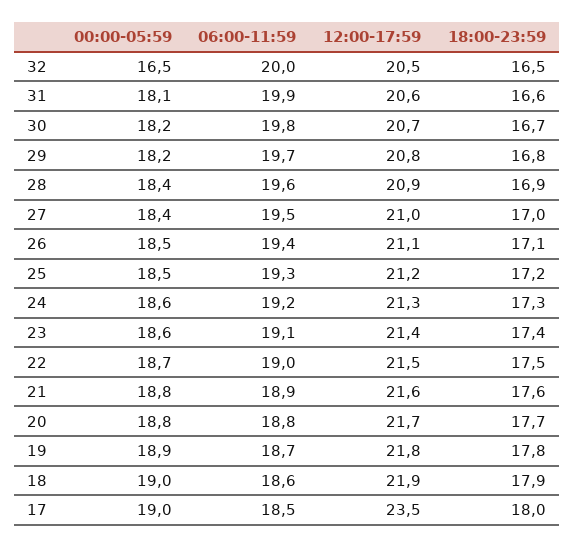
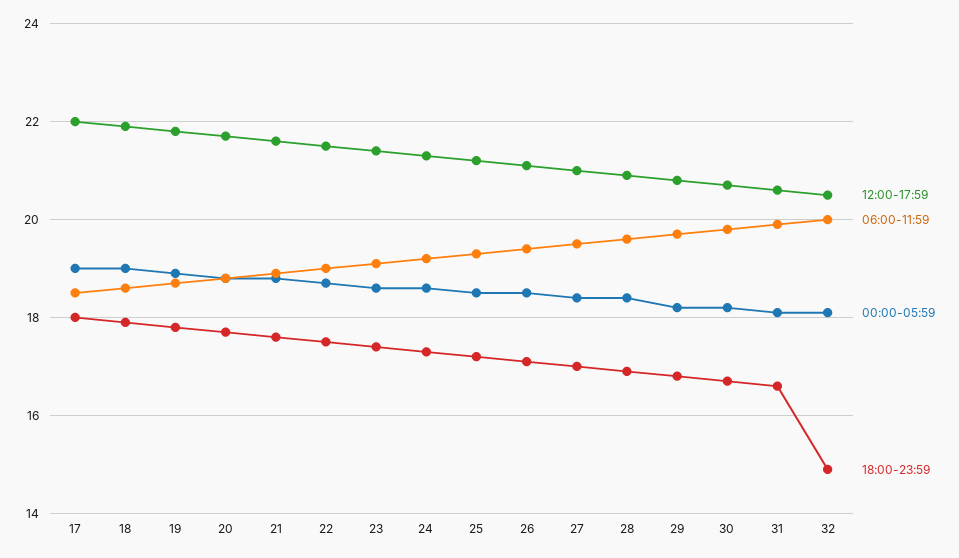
  {
    "00:00-05:59": {
-     "32": 16.5,
+     "32": 18,
      "31": 18.1,
      "30": 18.2,
      "29": 18.2,
      "28": 18.4,
      "27": 18.4,
      "26": 18.5,
      "25": 18.5,
      "24": 18.6,
      "23": 18.6,
      "22": 18.7,
      "21": 18.8,
      "20": 18.8,
      "19": 18.9,
      "18": 19,
      "17": 19
    },
    "06:00-11:59": {
      "32": 20,
      "31": 19.9,
      "30": 19.8,
      "29": 19.7,
      "28": 19.6,
      "27": 19.5,
      "26": 19.4,
      "25": 19.3,
      "24": 19.2,
      "23": 19.1,
      "22": 19,
      "21": 18.9,
      "20": 18.8,
      "19": 18.7,
      "18": 18.6,
      "17": 18.5
    },
    "12:00-17:59": {
      "32": 20.5,
      "31": 20.6,
      "30": 20.7,
      "29": 20.8,
      "28": 20.9,
      "27": 21,
      "26": 21.1,
      "25": 21.2,
      "24": 21.3,
      "23": 21.4,
      "22": 21.5,
      "21": 21.6,
      "20": 21.7,
      "19": 21.8,
      "18": 21.9,
-     "17": 23.5
+     "17": 22
    },
    "18:00-23:59": {
-     "32": 16.5,
+     "32": 15,
      "31": 16.6,
      "30": 16.7,
      "29": 16.8,
      "28": 16.9,
      "27": 17,
      "26": 17.1,
      "25": 17.2,
      "24": 17.3,
      "23": 17.4,
      "22": 17.5,
      "21": 17.6,
      "20": 17.7,
      "19": 17.8,
      "18": 17.9,
      "17": 18
    }
  }

